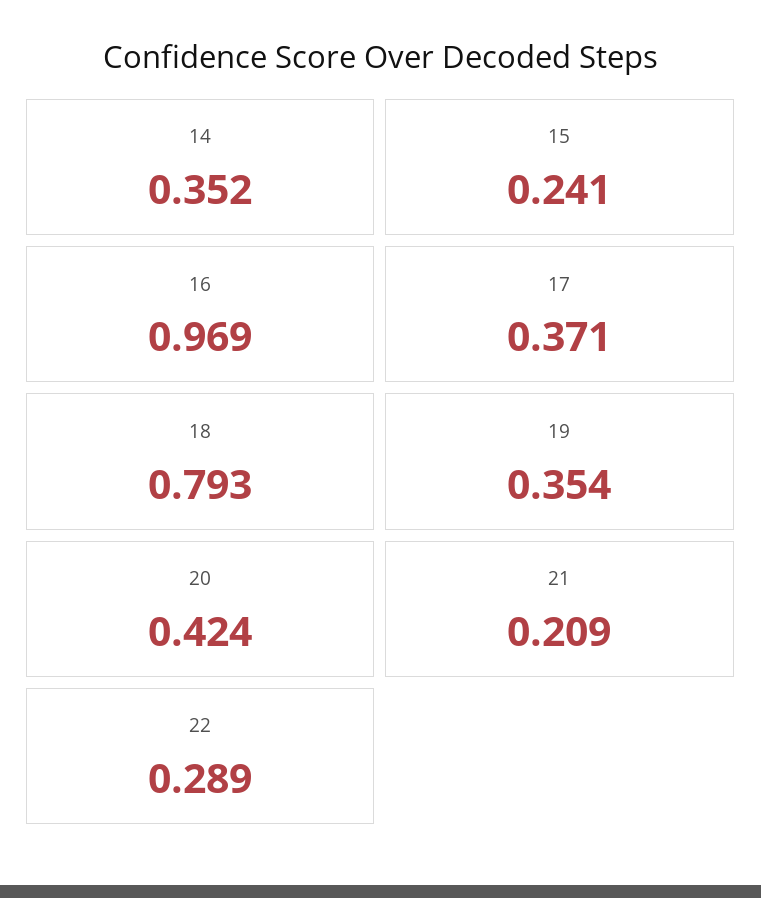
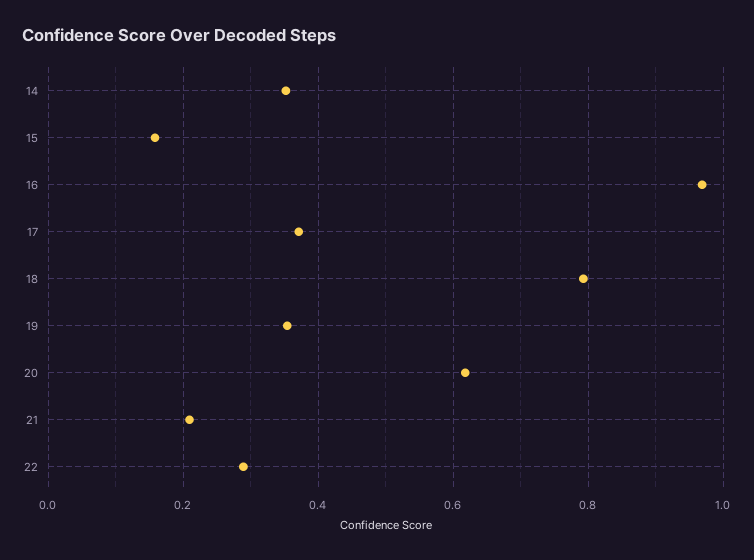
  {
    "14": 0.352,
-   "15": 0.241,
+   "15": 0.16,
    "16": 0.969,
    "17": 0.371,
    "18": 0.793,
    "19": 0.354,
-   "20": 0.424,
+   "20": 0.62,
    "21": 0.209,
    "22": 0.289
  }

